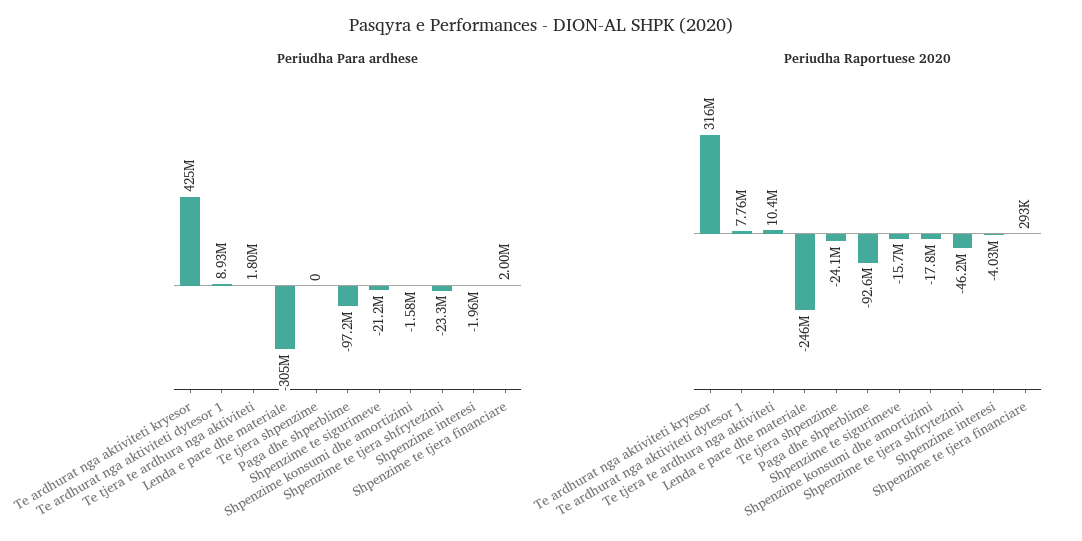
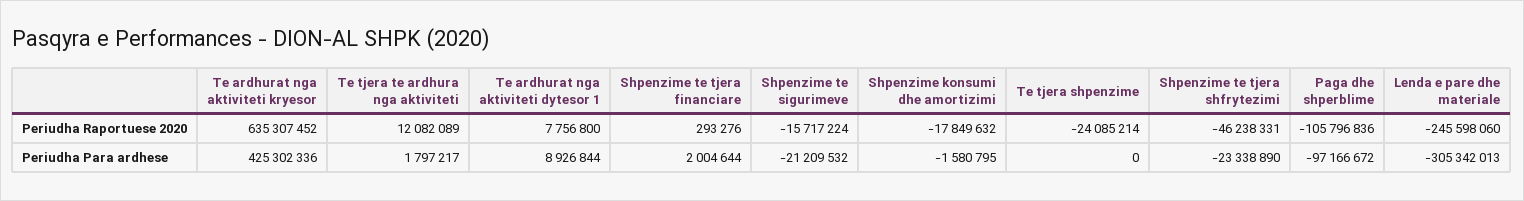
  {
    "Periudha Para ardhese": {
      "Te ardhurat nga aktiviteti kryesor": 425302336,
      "Te ardhurat nga aktiviteti dytesor 1": 8926844,
      "Te tjera te ardhura nga aktiviteti": 1797217,
      "Lenda e pare dhe materiale": -305342013,
      "Te tjera shpenzime": 0,
      "Paga dhe shperblime": -97166672,
      "Shpenzime te sigurimeve": -21209532,
      "Shpenzime konsumi dhe amortizimi": -1580795,
      "Shpenzime te tjera shfrytezimi": -23338890,
-     "Shpenzime interesi": -1960000,
      "Shpenzime te tjera financiare": 2004644
    },
    "Periudha Raportuese 2020": {
-     "Te ardhurat nga aktiviteti kryesor": 316000000,
+     "Te ardhurat nga aktiviteti kryesor": 635307452,
      "Te ardhurat nga aktiviteti dytesor 1": 7756800,
-     "Te tjera te ardhura nga aktiviteti": 10400000,
+     "Te tjera te ardhura nga aktiviteti": 12082089,
      "Lenda e pare dhe materiale": -245598060,
      "Te tjera shpenzime": -24085214,
-     "Paga dhe shperblime": -92600000,
+     "Paga dhe shperblime": -105796836,
      "Shpenzime te sigurimeve": -15717224,
      "Shpenzime konsumi dhe amortizimi": -17849632,
      "Shpenzime te tjera shfrytezimi": -46238331,
-     "Shpenzime interesi": -4030000,
      "Shpenzime te tjera financiare": 293276
    }
  }

